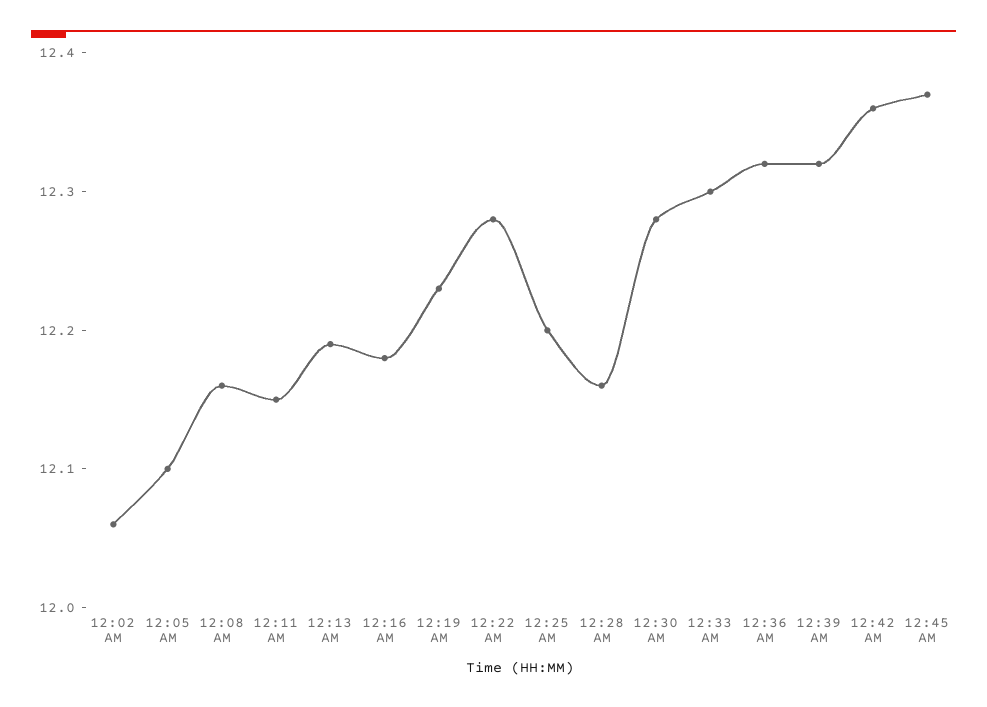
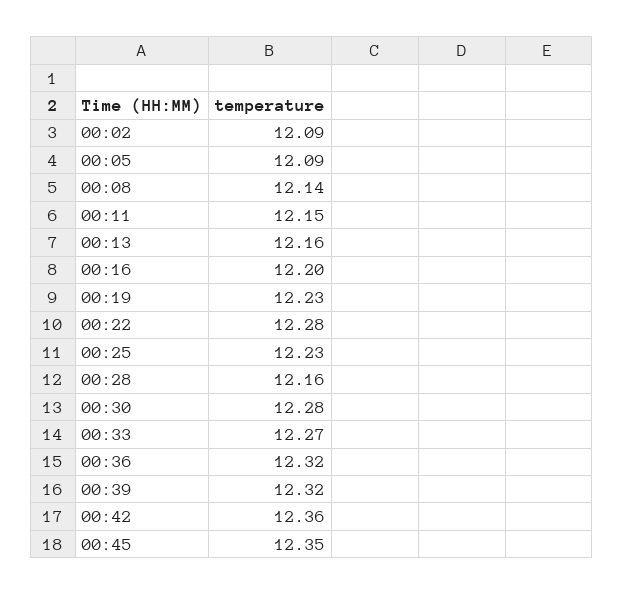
  {
-   "12:02 AM": 12.06,
+   "12:02 AM": 12.09,
-   "12:05 AM": 12.1,
+   "12:05 AM": 12.09,
-   "12:08 AM": 12.16,
+   "12:08 AM": 12.14,
    "12:11 AM": 12.15,
-   "12:13 AM": 12.19,
+   "12:13 AM": 12.16,
-   "12:16 AM": 12.18,
+   "12:16 AM": 12.2,
    "12:19 AM": 12.23,
    "12:22 AM": 12.28,
-   "12:25 AM": 12.2,
+   "12:25 AM": 12.23,
    "12:28 AM": 12.16,
    "12:30 AM": 12.28,
-   "12:33 AM": 12.3,
+   "12:33 AM": 12.27,
    "12:36 AM": 12.32,
    "12:39 AM": 12.32,
    "12:42 AM": 12.36,
-   "12:45 AM": 12.37
+   "12:45 AM": 12.35
  }

